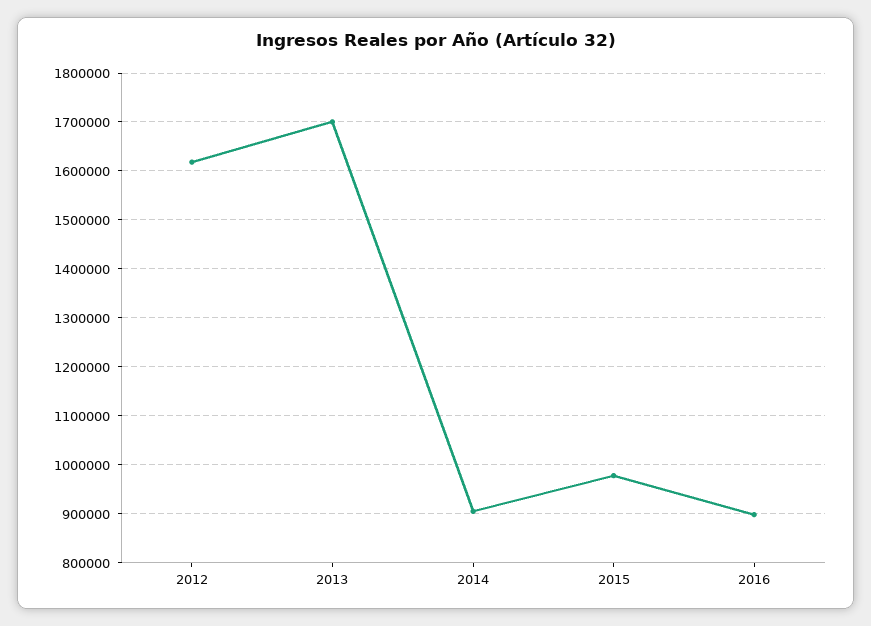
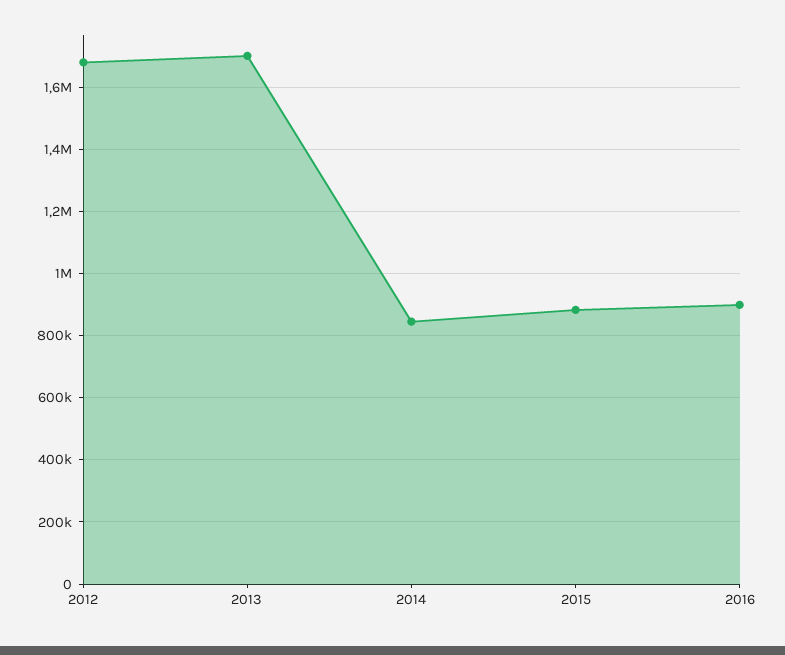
  {
-   "2012": 1620000,
+   "2012": 1680000,
    "2013": 1700000,
-   "2014": 900000,
+   "2014": 840000,
-   "2015": 980000,
+   "2015": 880000,
    "2016": 900000
  }

